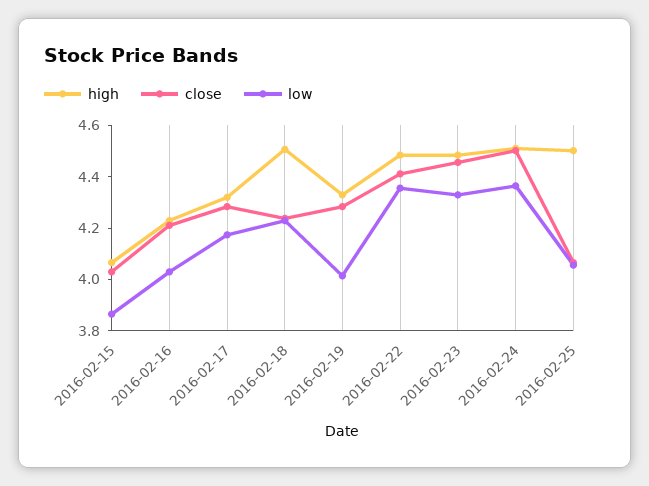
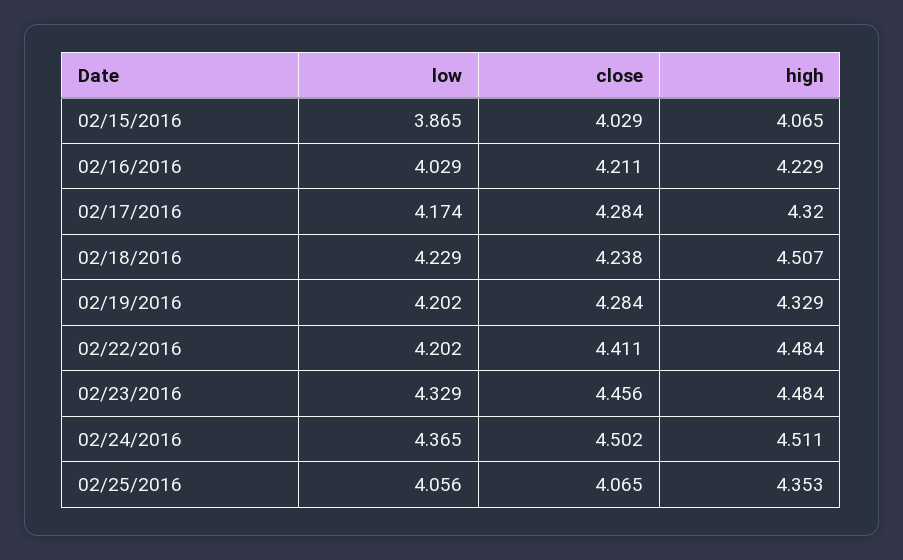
  {
    "high": {
      "2016-02-15": 4.065,
      "2016-02-16": 4.229,
      "2016-02-17": 4.32,
      "2016-02-18": 4.507,
      "2016-02-19": 4.329,
      "2016-02-22": 4.484,
      "2016-02-23": 4.484,
      "2016-02-24": 4.511,
-     "2016-02-25": 4.5
+     "2016-02-25": 4.353
    },
    "close": {
      "2016-02-15": 4.029,
      "2016-02-16": 4.211,
      "2016-02-17": 4.284,
      "2016-02-18": 4.238,
      "2016-02-19": 4.284,
      "2016-02-22": 4.411,
      "2016-02-23": 4.456,
      "2016-02-24": 4.502,
      "2016-02-25": 4.065
    },
    "low": {
      "2016-02-15": 3.865,
      "2016-02-16": 4.029,
      "2016-02-17": 4.174,
      "2016-02-18": 4.229,
-     "2016-02-19": 4,
+     "2016-02-19": 4.202,
-     "2016-02-22": 4.35,
+     "2016-02-22": 4.202,
      "2016-02-23": 4.329,
      "2016-02-24": 4.365,
      "2016-02-25": 4.056
    }
  }

